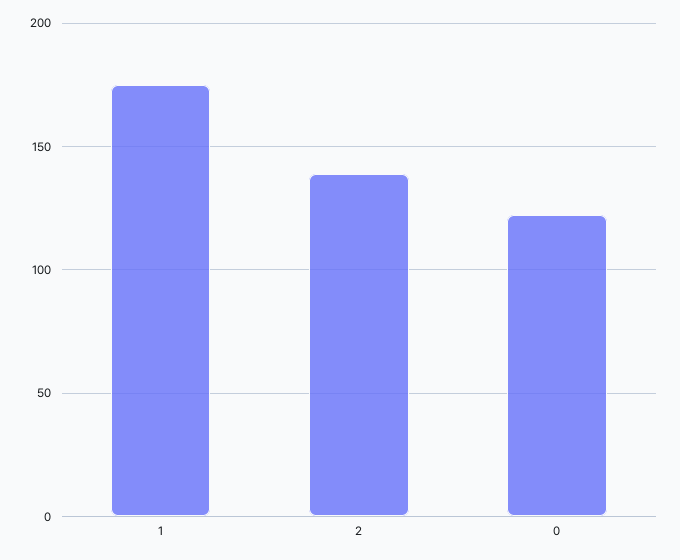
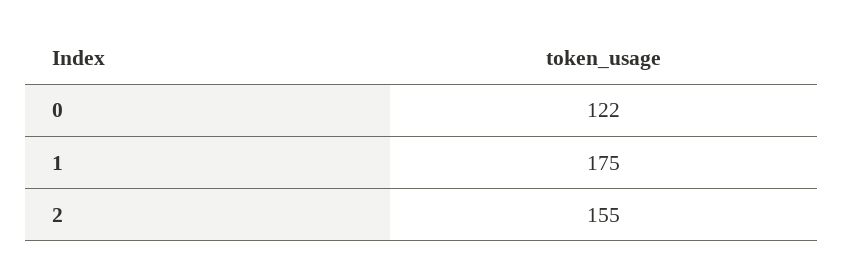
  {
    "1": 175,
-   "2": 140,
+   "2": 155,
    "0": 122
  }

